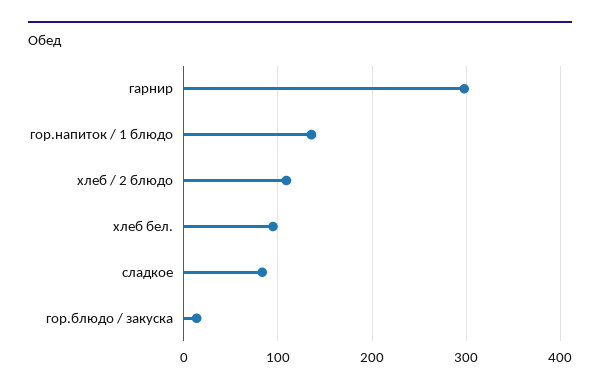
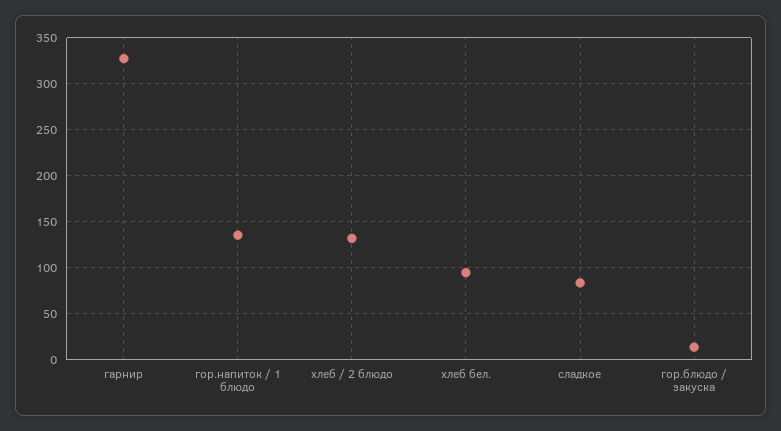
  {
-   "гарнир": 300,
+   "гарнир": 330,
    "гор.напиток / 1 блюдо": 140,
-   "хлеб / 2 блюдо": 110,
+   "хлеб / 2 блюдо": 130,
    "хлеб бел.": 90,
    "сладкое": 80,
    "гор.блюдо / закуска": 10
  }

